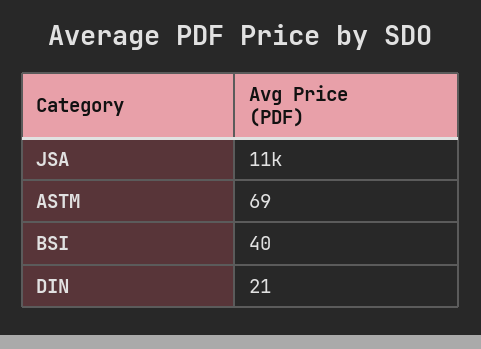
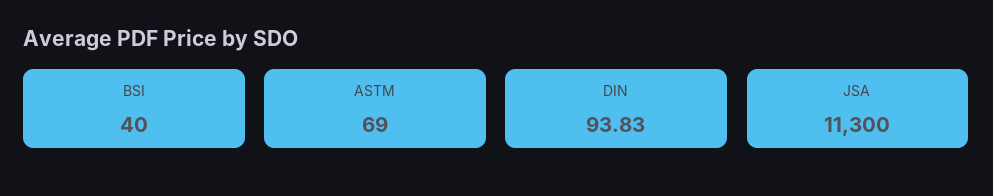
  {
    "JSA": 11300,
    "ASTM": 69,
    "BSI": 40,
-   "DIN": 21
+   "DIN": 93.83
  }

